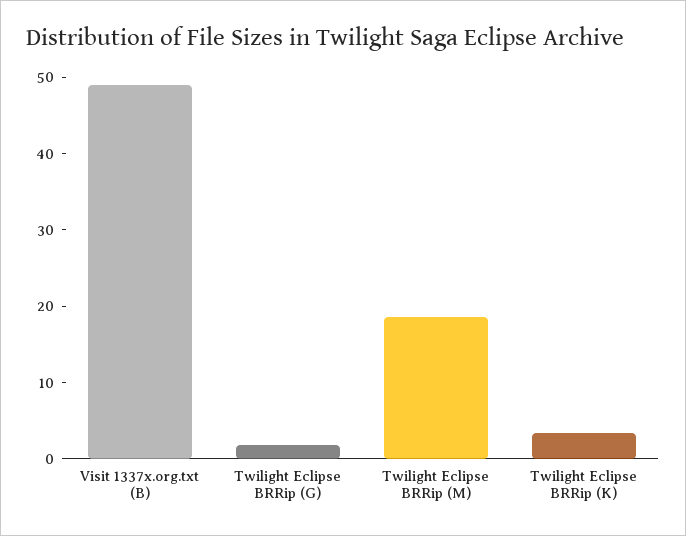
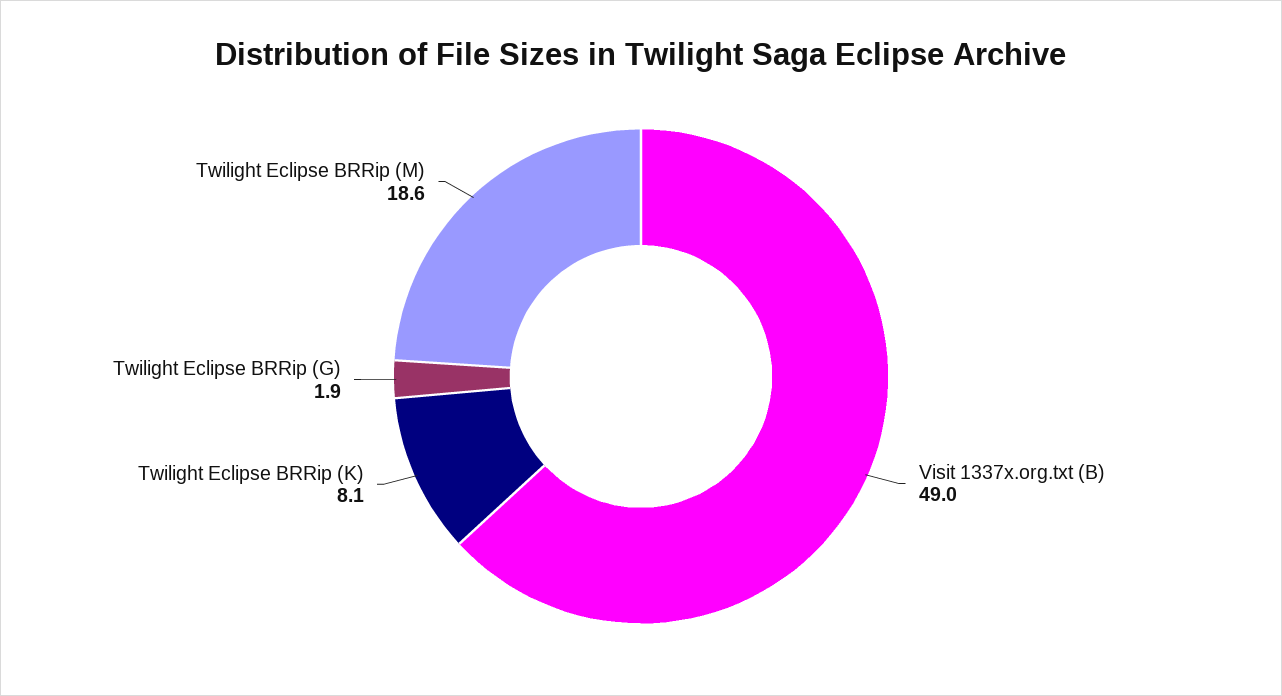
  {
    "Visit 1337x.org.txt (B)": 49,
    "Twilight Eclipse BRRip (G)": 1.9,
    "Twilight Eclipse BRRip (M)": 18.6,
-   "Twilight Eclipse BRRip (K)": 4
+   "Twilight Eclipse BRRip (K)": 8.1
  }

